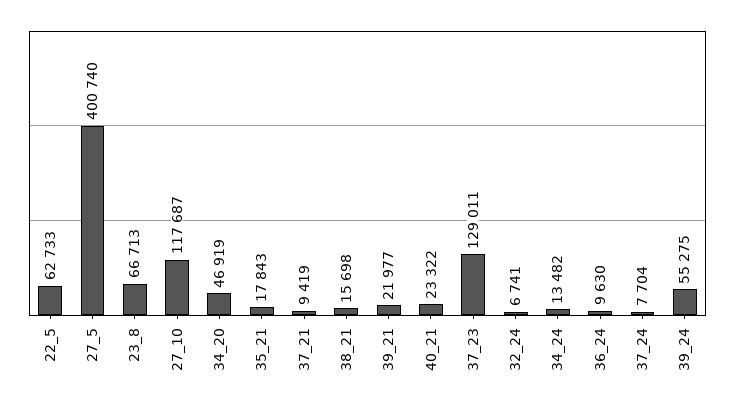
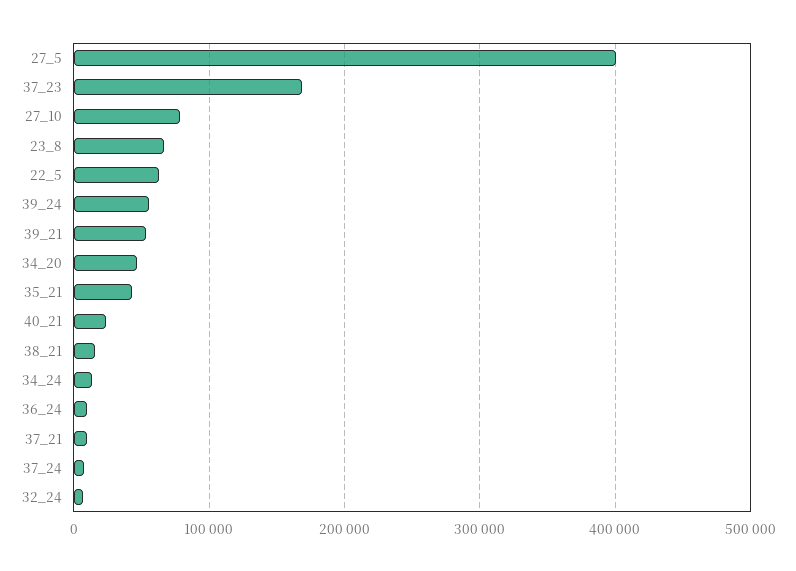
  {
    "22_5": 62733,
    "27_5": 400740,
    "23_8": 66713,
-   "27_10": 117687,
+   "27_10": 80000,
    "34_20": 46919,
-   "35_21": 17843,
+   "35_21": 40000,
    "37_21": 9419,
    "38_21": 15698,
-   "39_21": 21977,
+   "39_21": 50000,
    "40_21": 23322,
-   "37_23": 129011,
+   "37_23": 170000,
    "32_24": 6741,
    "34_24": 13482,
    "36_24": 9630,
    "37_24": 7704,
    "39_24": 55275
  }

